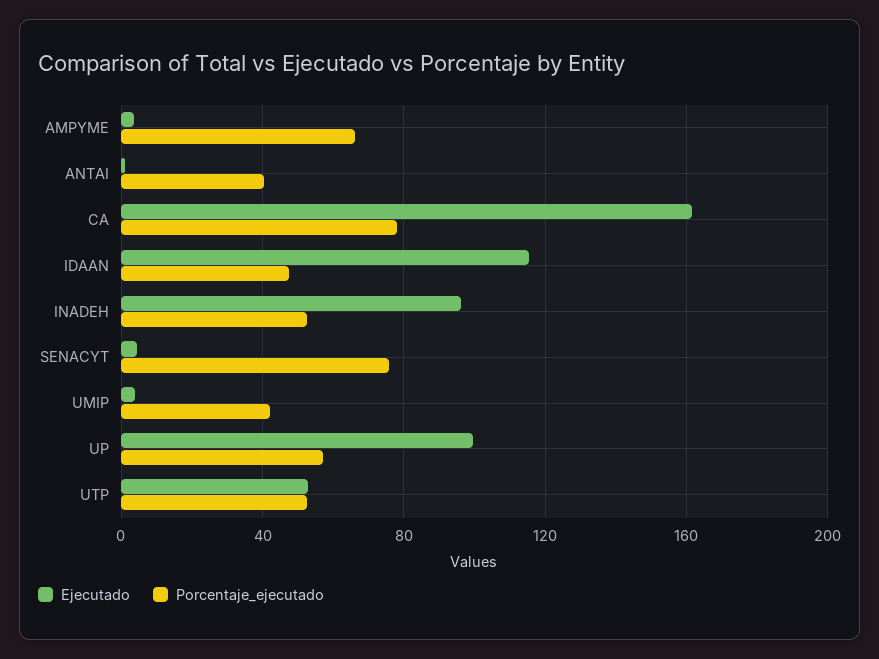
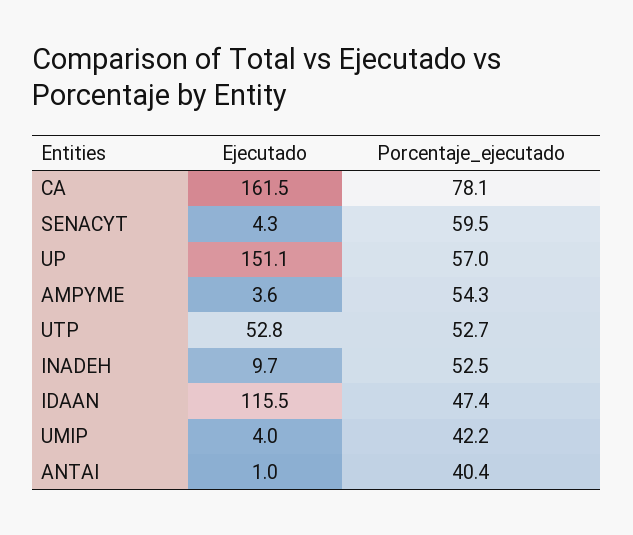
  {
    "Ejecutado": {
      "AMPYME": 3.6,
      "ANTAI": 1,
      "CA": 161.5,
      "IDAAN": 115.5,
-     "INADEH": 95,
+     "INADEH": 9.7,
      "SENACYT": 4.3,
      "UMIP": 4,
-     "UP": 100,
+     "UP": 151.1,
      "UTP": 52.8
    },
    "Porcentaje_ejecutado": {
-     "AMPYME": 65,
+     "AMPYME": 54.3,
      "ANTAI": 40.4,
      "CA": 78.1,
      "IDAAN": 47.4,
      "INADEH": 52.5,
-     "SENACYT": 75,
+     "SENACYT": 59.5,
      "UMIP": 42.2,
      "UP": 57,
      "UTP": 52.7
    }
  }

